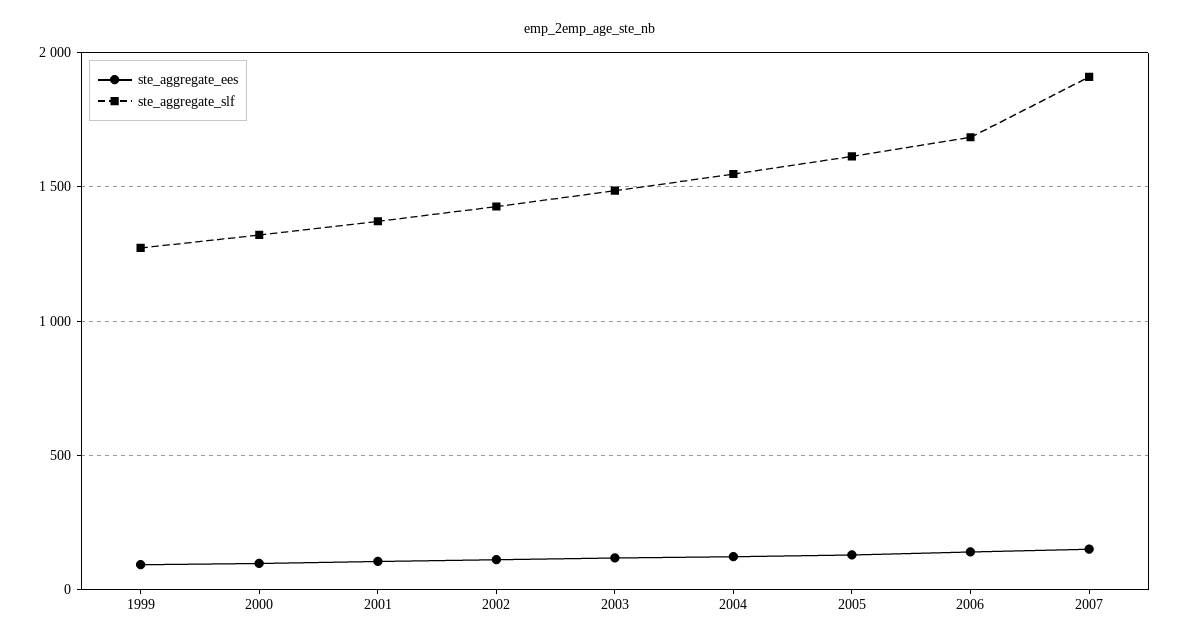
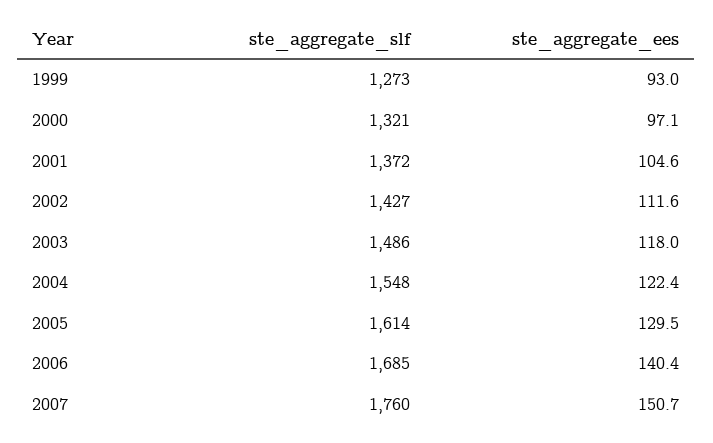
  {
    "ste_aggregate_ees": {
      "1999": 93,
      "2000": 97.1,
      "2001": 104.6,
      "2002": 111.6,
      "2003": 118,
      "2004": 122.4,
      "2005": 129.5,
      "2006": 140.4,
      "2007": 150.7
    },
    "ste_aggregate_slf": {
      "1999": 1273,
      "2000": 1321,
      "2001": 1372,
      "2002": 1427,
      "2003": 1486,
      "2004": 1548,
      "2005": 1614,
      "2006": 1685,
-     "2007": 1900
+     "2007": 1760
    }
  }

